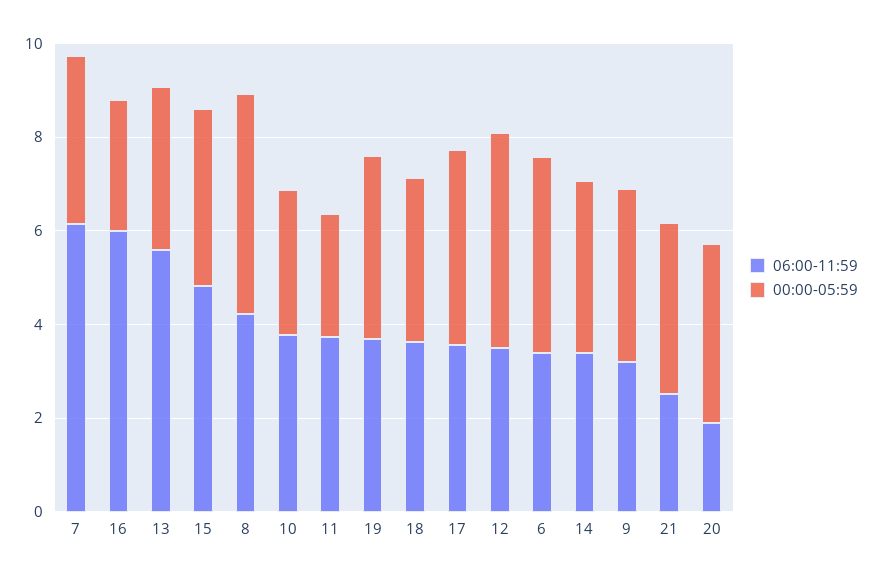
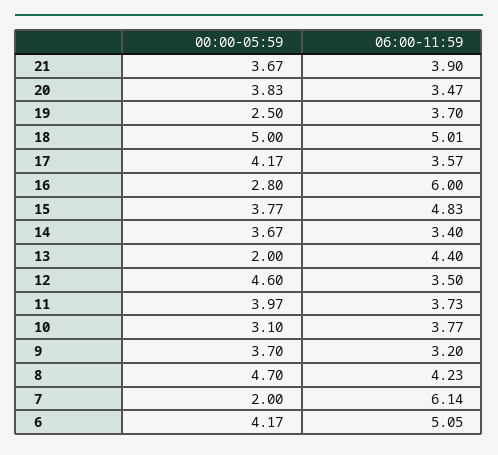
  {
    "06:00-11:59": {
      "7": 6.14,
      "16": 6,
-     "13": 5.5,
+     "13": 4.4,
      "15": 4.83,
      "8": 4.23,
      "10": 3.77,
      "11": 3.73,
      "19": 3.7,
-     "18": 3.5,
+     "18": 5.01,
      "17": 3.57,
      "12": 3.5,
-     "6": 3.5,
+     "6": 5.05,
      "14": 3.4,
      "9": 3.2,
-     "21": 2.5,
+     "21": 3.9,
-     "20": 2
+     "20": 3.47
    },
    "00:00-05:59": {
-     "7": 3.5,
+     "7": 2,
      "16": 2.8,
-     "13": 3.5,
+     "13": 2,
      "15": 3.77,
      "8": 4.7,
      "10": 3.1,
-     "11": 2.5,
+     "11": 3.97,
-     "19": 4,
+     "19": 2.5,
-     "18": 3.5,
+     "18": 5,
      "17": 4.17,
      "12": 4.6,
      "6": 4.17,
      "14": 3.67,
      "9": 3.7,
      "21": 3.67,
      "20": 3.83
    }
  }

